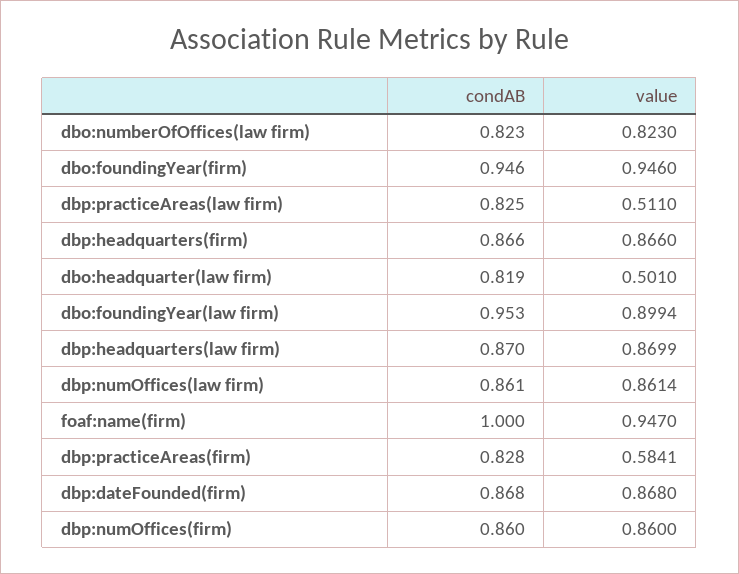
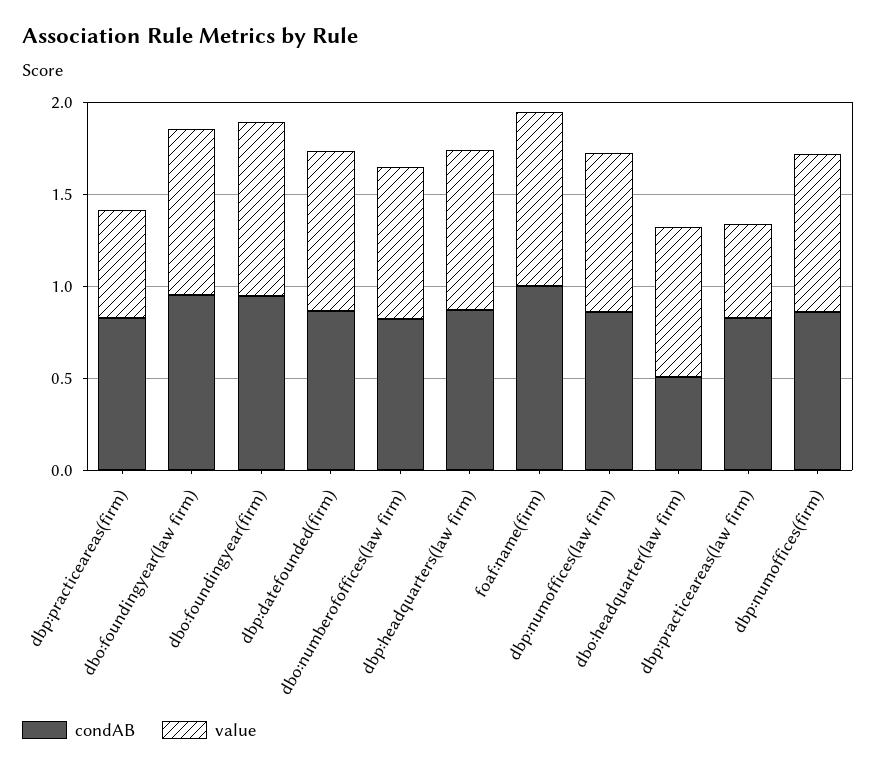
  {
    "condAB": {
      "dbo:numberOfOffices(law firm)": 0.823,
      "dbo:foundingYear(firm)": 0.946,
      "dbp:practiceAreas(law firm)": 0.825,
-     "dbp:headquarters(firm)": 0.866,
-     "dbo:headquarter(law firm)": 0.819,
+     "dbo:headquarter(law firm)": 0.5,
      "dbo:foundingYear(law firm)": 0.953,
      "dbp:headquarters(law firm)": 0.87,
      "dbp:numOffices(law firm)": 0.861,
      "foaf:name(firm)": 1,
      "dbp:practiceAreas(firm)": 0.828,
      "dbp:dateFounded(firm)": 0.868,
      "dbp:numOffices(firm)": 0.86
    },
    "value": {
      "dbo:numberOfOffices(law firm)": 0.823,
      "dbo:foundingYear(firm)": 0.946,
      "dbp:practiceAreas(law firm)": 0.511,
-     "dbp:headquarters(firm)": 0.866,
-     "dbo:headquarter(law firm)": 0.501,
+     "dbo:headquarter(law firm)": 0.8,
      "dbo:foundingYear(law firm)": 0.8994,
      "dbp:headquarters(law firm)": 0.8699,
      "dbp:numOffices(law firm)": 0.8614,
      "foaf:name(firm)": 0.947,
      "dbp:practiceAreas(firm)": 0.5841,
      "dbp:dateFounded(firm)": 0.868,
      "dbp:numOffices(firm)": 0.86
    }
  }

